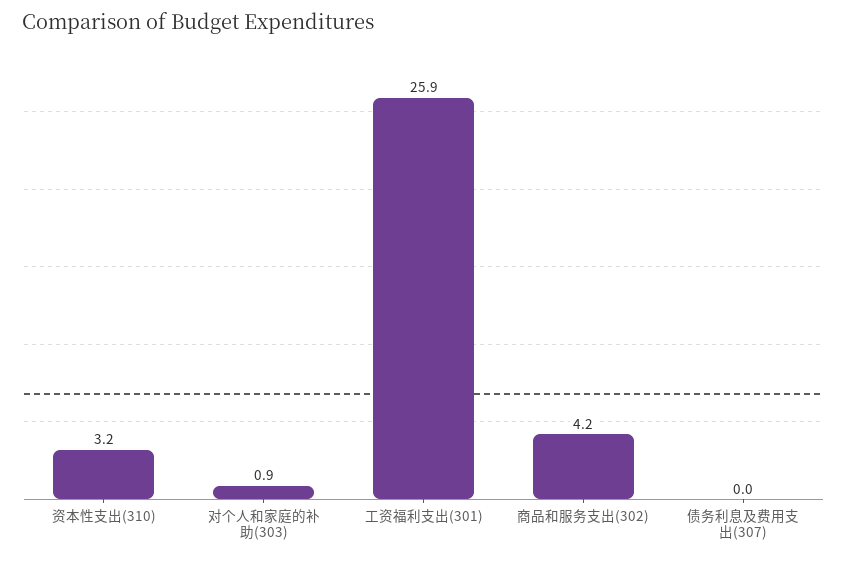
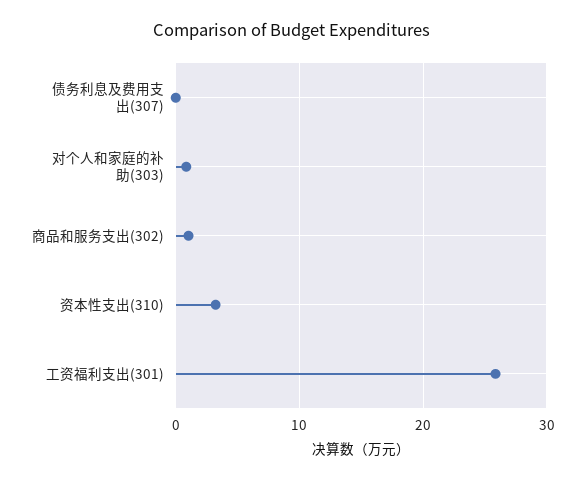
  {
    "资本性支出(310)": 3.2,
    "对个人和家庭的补助(303)": 0.9,
    "工资福利支出(301)": 25.9,
-   "商品和服务支出(302)": 4.2,
+   "商品和服务支出(302)": 1,
    "债务利息及费用支出(307)": 0
  }

